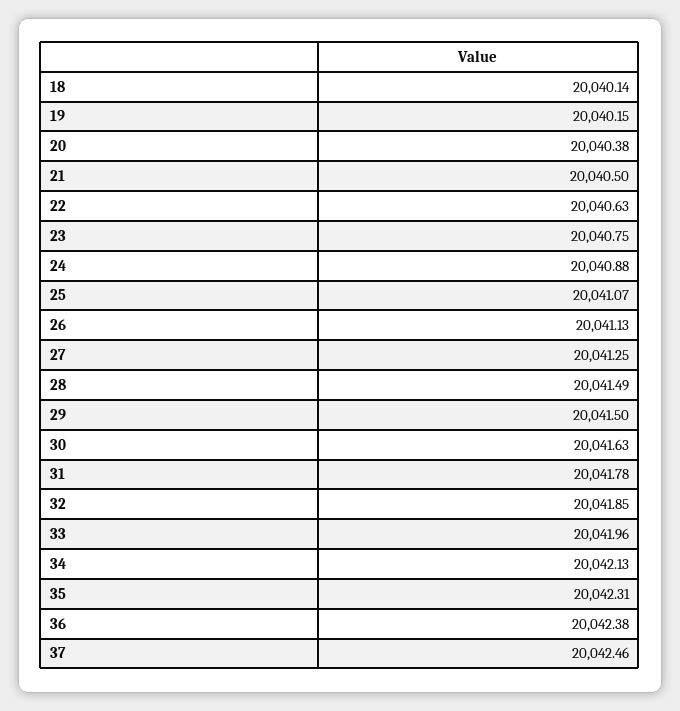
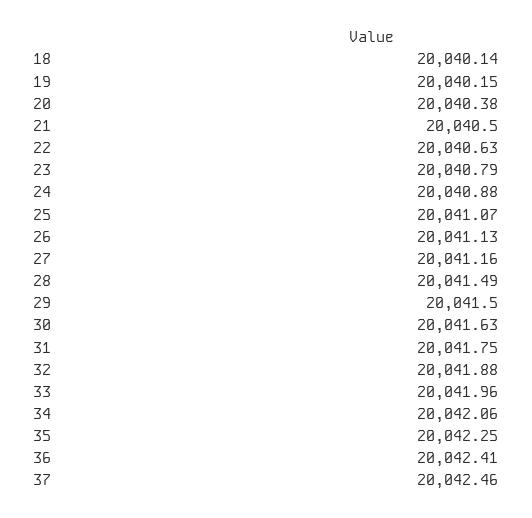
  {
    "18": 20040.14,
    "19": 20040.15,
    "20": 20040.38,
    "21": 20040.5,
    "22": 20040.63,
-   "23": 20040.75,
+   "23": 20040.79,
    "24": 20040.88,
    "25": 20041.07,
    "26": 20041.13,
-   "27": 20041.25,
+   "27": 20041.16,
    "28": 20041.49,
    "29": 20041.5,
    "30": 20041.63,
-   "31": 20041.78,
+   "31": 20041.75,
-   "32": 20041.85,
+   "32": 20041.88,
    "33": 20041.96,
-   "34": 20042.13,
+   "34": 20042.06,
-   "35": 20042.31,
+   "35": 20042.25,
-   "36": 20042.38,
+   "36": 20042.41,
    "37": 20042.46
  }

